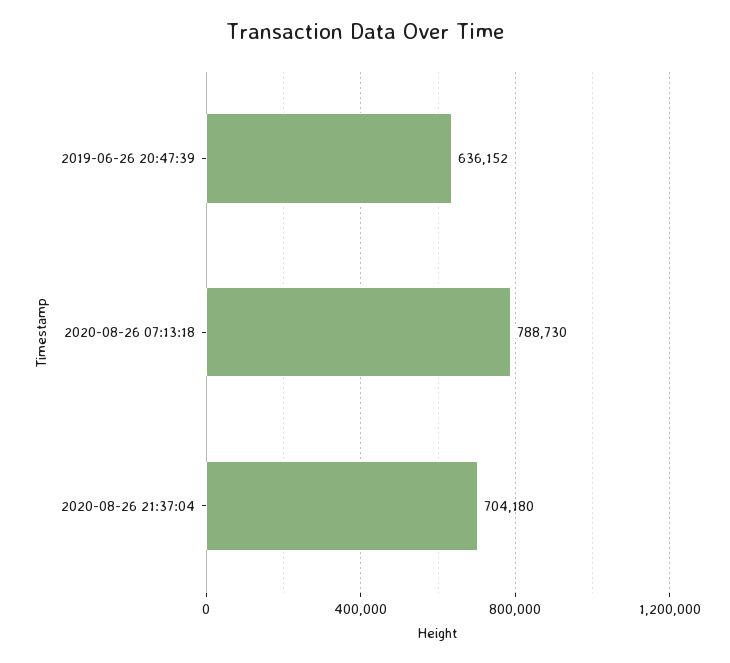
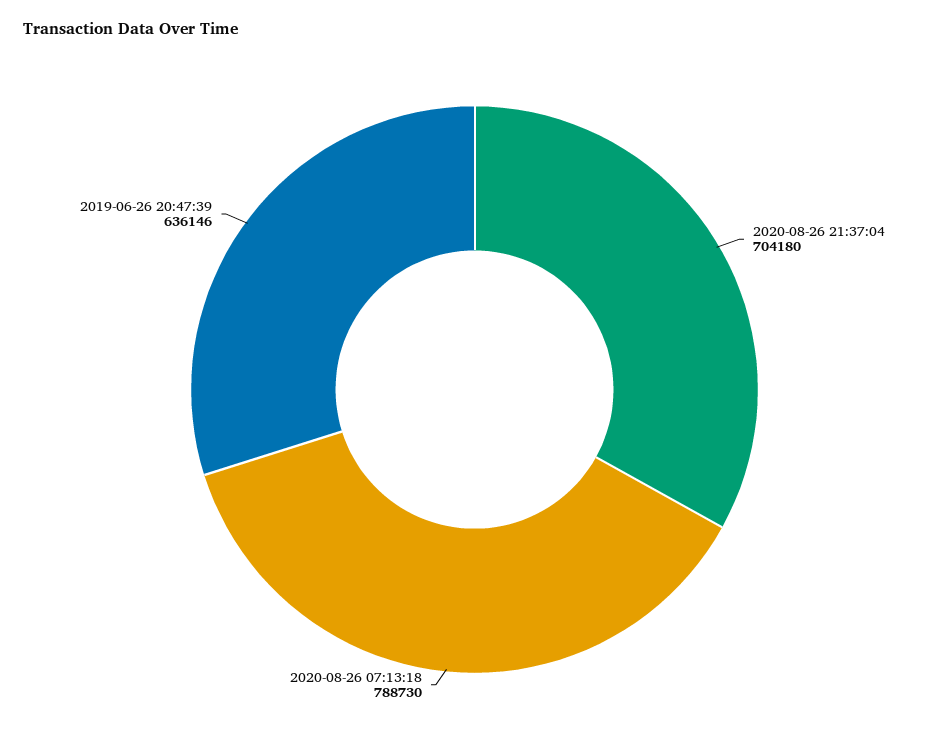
  {
-   "2019-06-26 20:47:39": 636152,
+   "2019-06-26 20:47:39": 636146,
    "2020-08-26 07:13:18": 788730,
    "2020-08-26 21:37:04": 704180
  }

